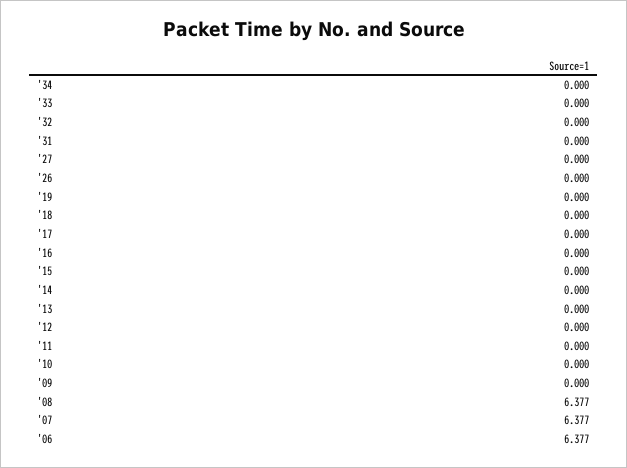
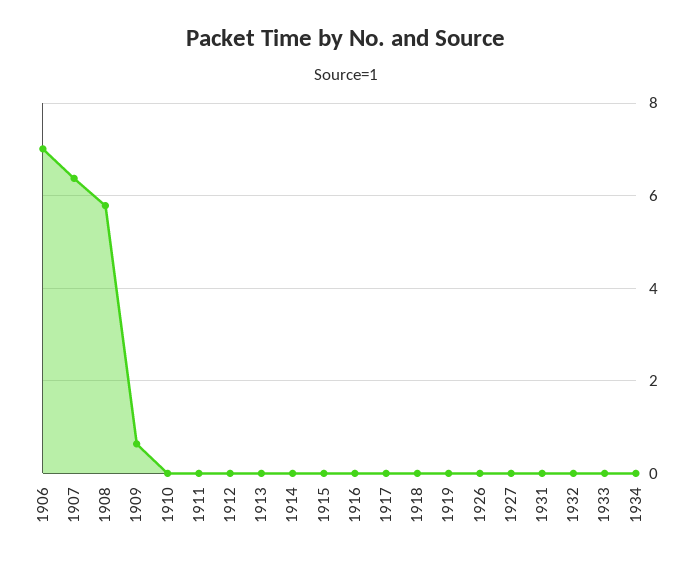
  {
    "'34": 0,
    "'33": 0,
    "'32": 0,
    "'31": 0,
    "'27": 0,
    "'26": 0,
    "'19": 0,
    "'18": 0,
    "'17": 0,
    "'16": 0,
    "'15": 0,
    "'14": 0,
    "'13": 0,
    "'12": 0,
    "'11": 0,
    "'10": 0,
-   "'09": 0,
+   "'09": 0.6,
-   "'08": 6.377,
+   "'08": 5.8,
    "'07": 6.377,
-   "'06": 6.377
+   "'06": 7
  }

